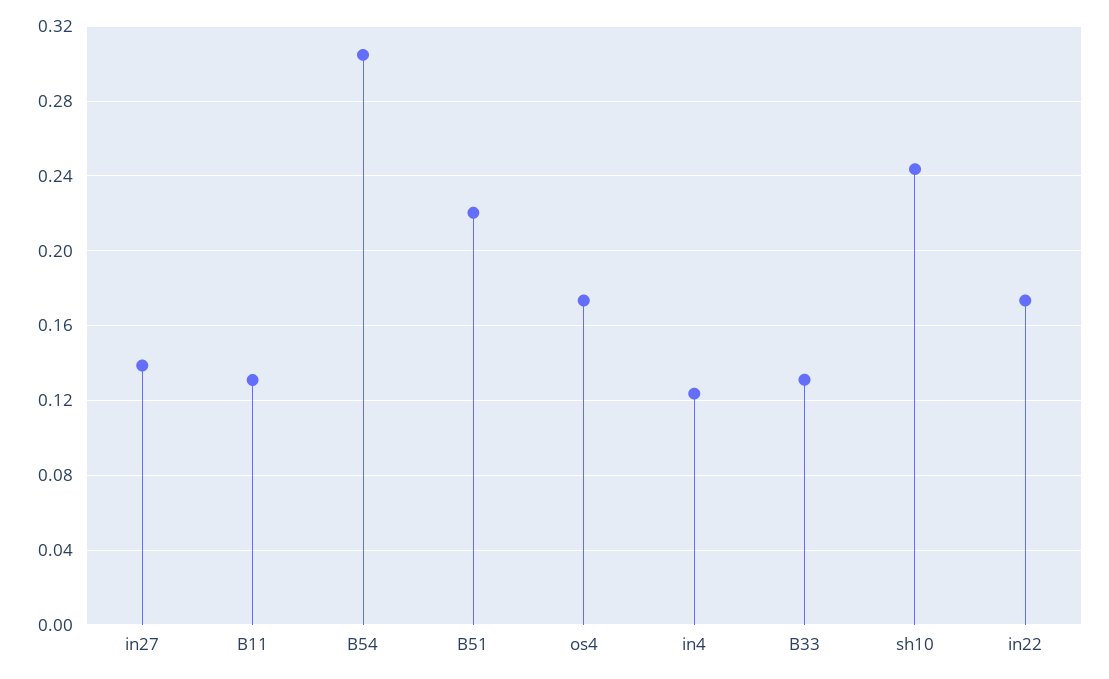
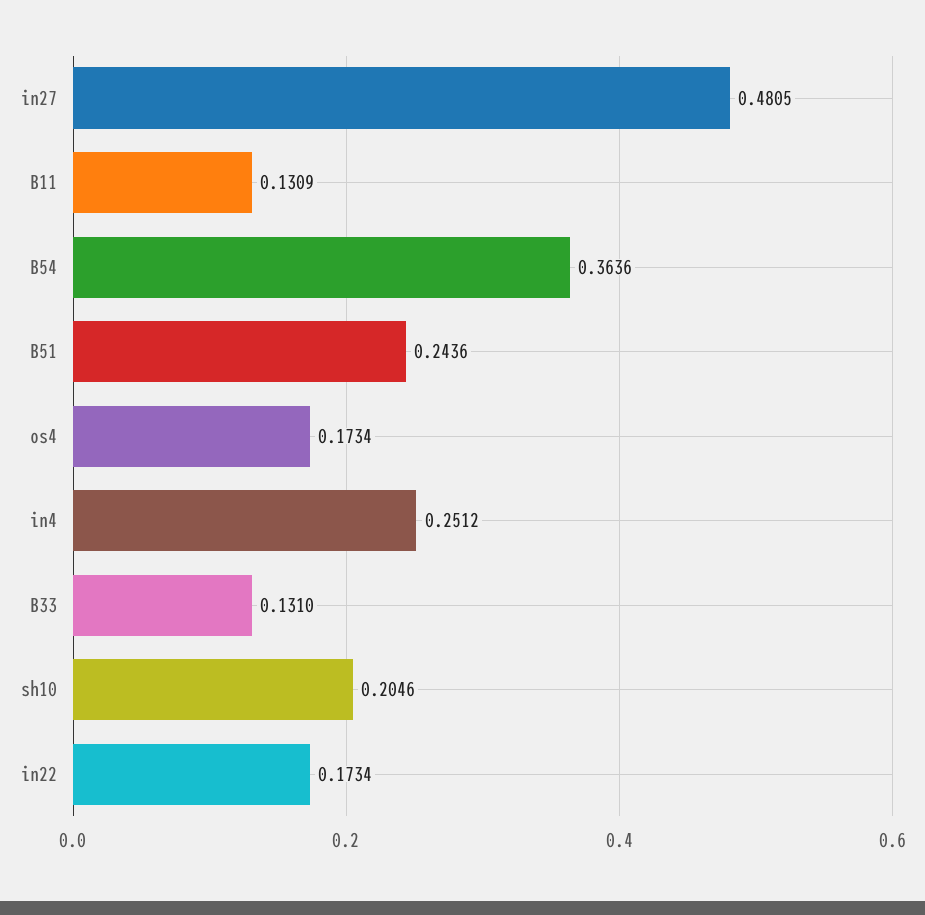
  {
-   "in27": 0.14,
+   "in27": 0.4805,
    "B11": 0.1309,
-   "B54": 0.305,
+   "B54": 0.3636,
-   "B51": 0.22,
+   "B51": 0.2436,
    "os4": 0.1734,
-   "in4": 0.125,
+   "in4": 0.2512,
    "B33": 0.131,
-   "sh10": 0.245,
+   "sh10": 0.2046,
    "in22": 0.1734
  }

